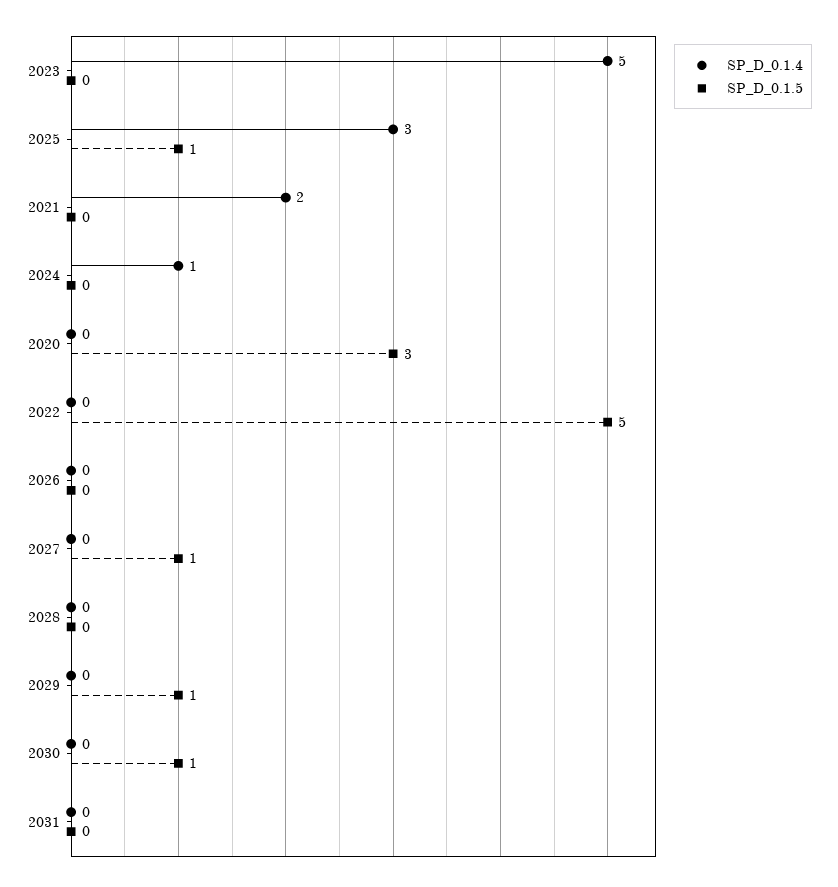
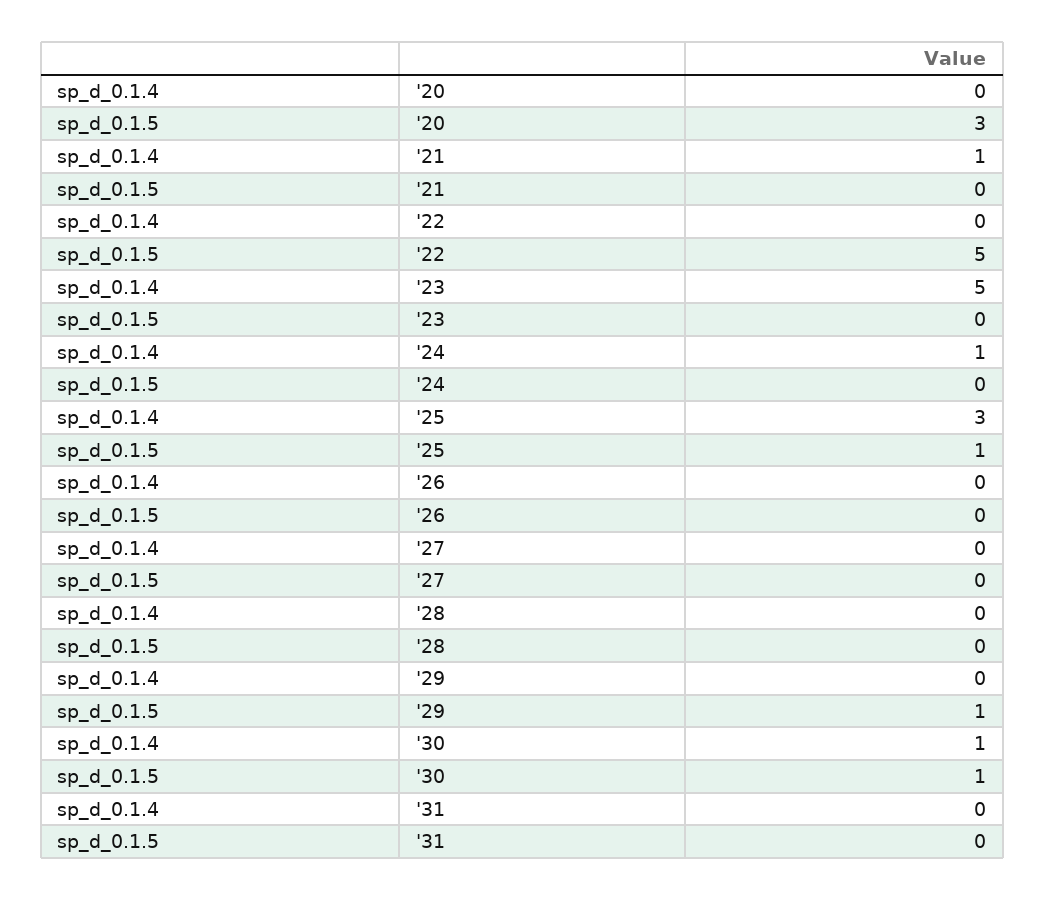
  {
    "SP_D_0.1.4": {
      "2023": 5,
      "2025": 3,
-     "2021": 2,
+     "2021": 1,
      "2024": 1,
      "2020": 0,
      "2022": 0,
      "2026": 0,
      "2027": 0,
      "2028": 0,
      "2029": 0,
-     "2030": 0,
+     "2030": 1,
      "2031": 0
    },
    "SP_D_0.1.5": {
      "2023": 0,
      "2025": 1,
      "2021": 0,
      "2024": 0,
      "2020": 3,
      "2022": 5,
      "2026": 0,
-     "2027": 1,
+     "2027": 0,
      "2028": 0,
      "2029": 1,
      "2030": 1,
      "2031": 0
    }
  }

